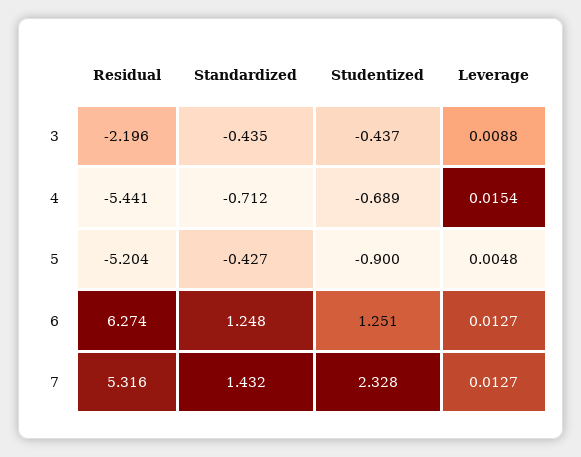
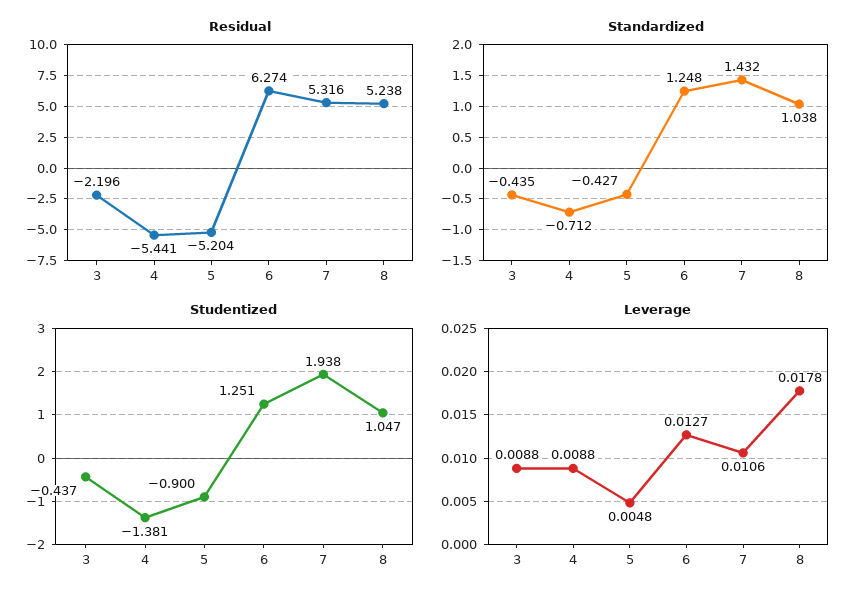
  {
    "Residual": {
      "3": -2.196,
      "4": -5.441,
      "5": -5.204,
      "6": 6.274,
-     "7": 5.316
+     "7": 5.316,
+     "8": 5.238
    },
    "Standardized": {
      "3": -0.435,
      "4": -0.712,
      "5": -0.427,
      "6": 1.248,
-     "7": 1.432
+     "7": 1.432,
+     "8": 1.038
    },
    "Studentized": {
      "3": -0.437,
-     "4": -0.689,
+     "4": -1.381,
      "5": -0.9,
      "6": 1.251,
-     "7": 2.328
+     "7": 1.938,
+     "8": 1.047
    },
    "Leverage": {
      "3": 0.0088,
-     "4": 0.0154,
+     "4": 0.0088,
      "5": 0.0048,
      "6": 0.0127,
-     "7": 0.0127
+     "7": 0.0106,
+     "8": 0.0178
    }
  }

